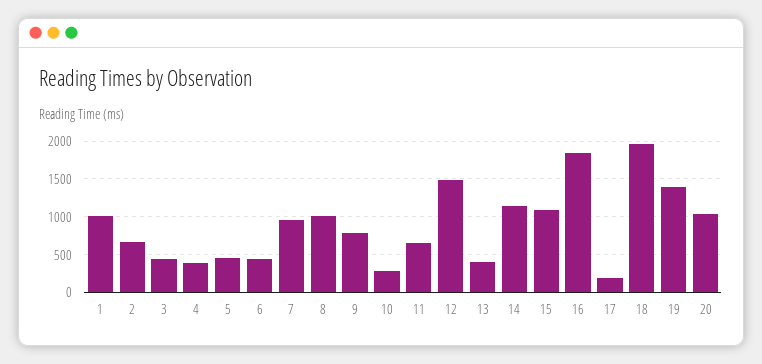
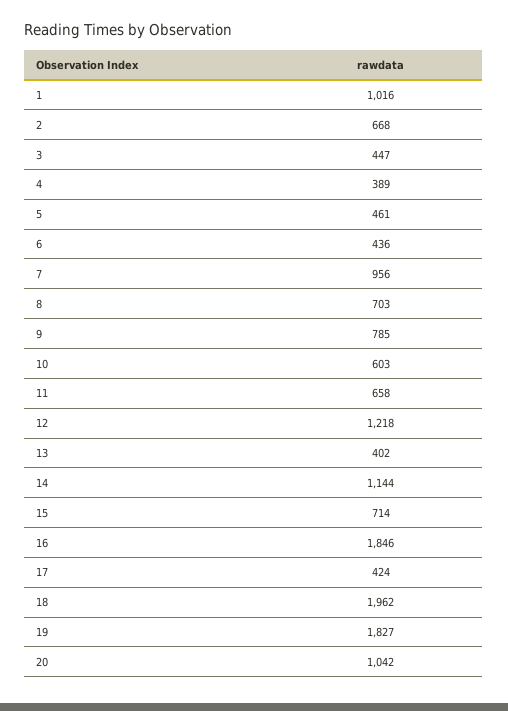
  {
    "1": 1016,
    "2": 668,
    "3": 447,
    "4": 389,
    "5": 461,
    "6": 436,
    "7": 956,
-   "8": 1000,
+   "8": 703,
    "9": 785,
-   "10": 300,
+   "10": 603,
    "11": 658,
-   "12": 1500,
+   "12": 1218,
    "13": 402,
    "14": 1144,
-   "15": 1100,
+   "15": 714,
    "16": 1846,
-   "17": 200,
+   "17": 424,
    "18": 1962,
-   "19": 1400,
+   "19": 1827,
    "20": 1042
  }

